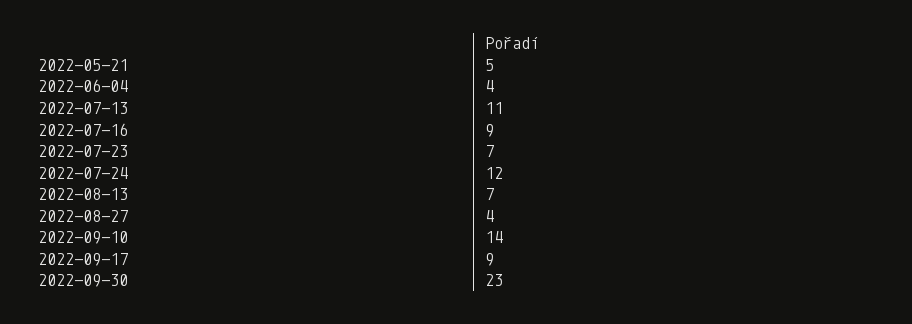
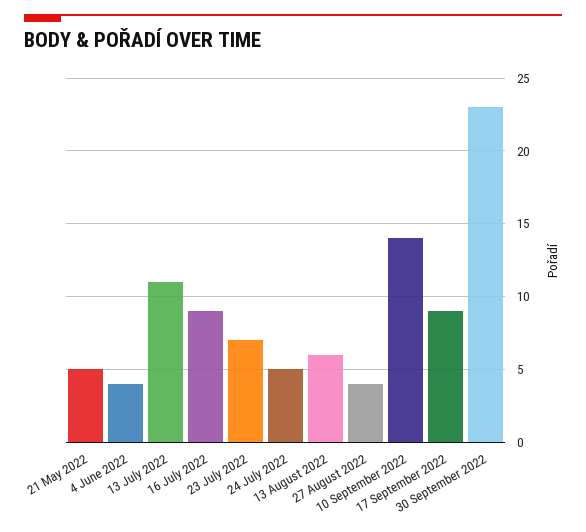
  {
    "2022-05-21": 5,
    "2022-06-04": 4,
    "2022-07-13": 11,
    "2022-07-16": 9,
    "2022-07-23": 7,
-   "2022-07-24": 12,
+   "2022-07-24": 5,
-   "2022-08-13": 7,
+   "2022-08-13": 6,
    "2022-08-27": 4,
    "2022-09-10": 14,
    "2022-09-17": 9,
    "2022-09-30": 23
  }

